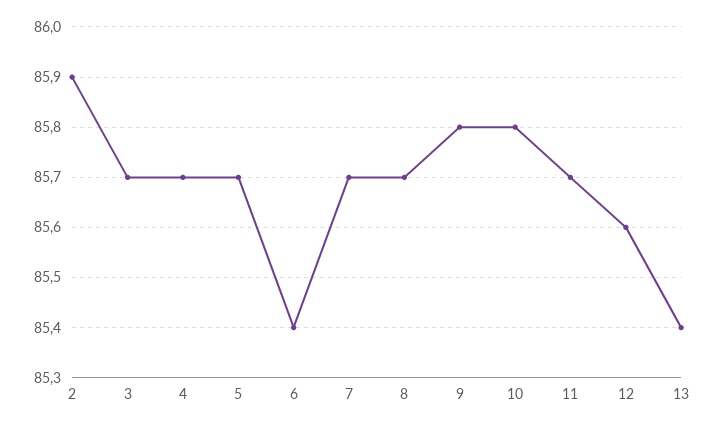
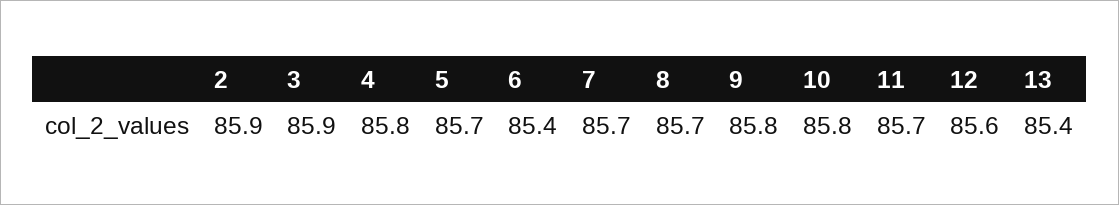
  {
    "2": 85.9,
-   "3": 85.7,
+   "3": 85.9,
-   "4": 85.7,
+   "4": 85.8,
    "5": 85.7,
    "6": 85.4,
    "7": 85.7,
    "8": 85.7,
    "9": 85.8,
    "10": 85.8,
    "11": 85.7,
    "12": 85.6,
    "13": 85.4
  }

